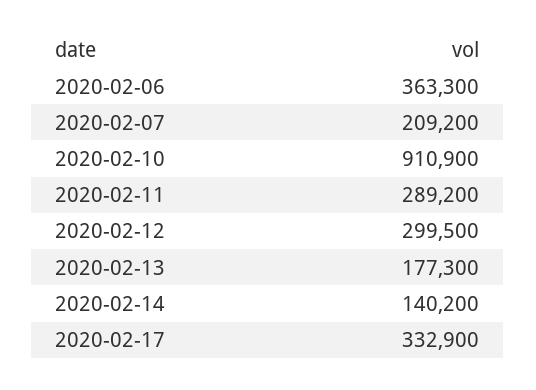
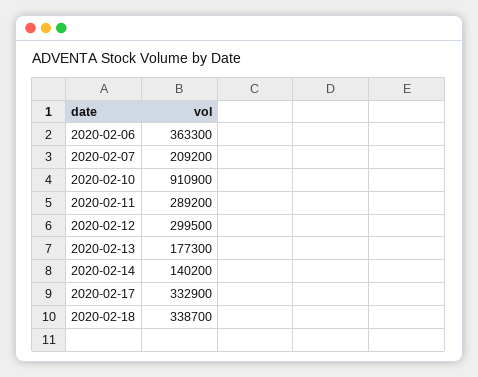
  {
    "2020-02-06": 363300,
    "2020-02-07": 209200,
    "2020-02-10": 910900,
    "2020-02-11": 289200,
    "2020-02-12": 299500,
    "2020-02-13": 177300,
    "2020-02-14": 140200,
-   "2020-02-17": 332900
+   "2020-02-17": 332900,
+   "2020-02-18": 338700
  }

